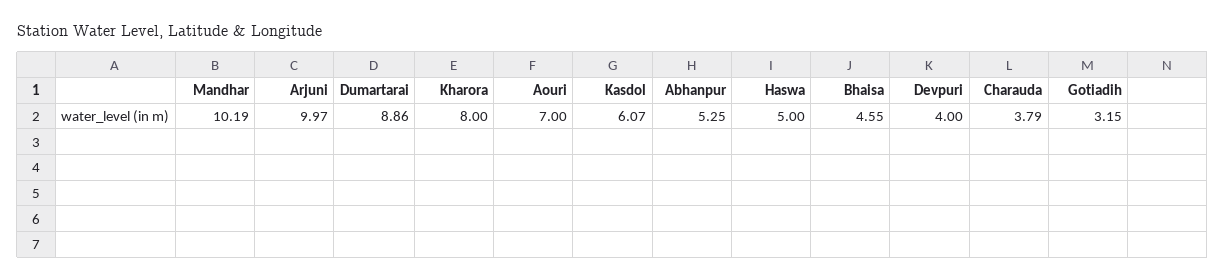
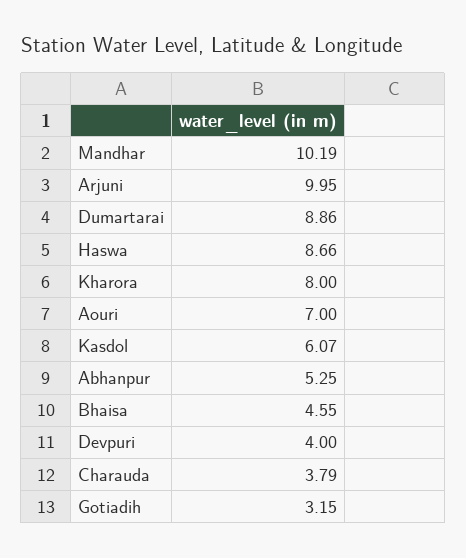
  {
    "Mandhar": 10.19,
-   "Arjuni": 9.97,
+   "Arjuni": 9.95,
    "Dumartarai": 8.86,
    "Kharora": 8,
    "Aouri": 7,
    "Kasdol": 6.07,
    "Abhanpur": 5.25,
-   "Haswa": 5,
+   "Haswa": 8.66,
    "Bhaisa": 4.55,
    "Devpuri": 4,
    "Charauda": 3.79,
    "Gotiadih": 3.15
  }

